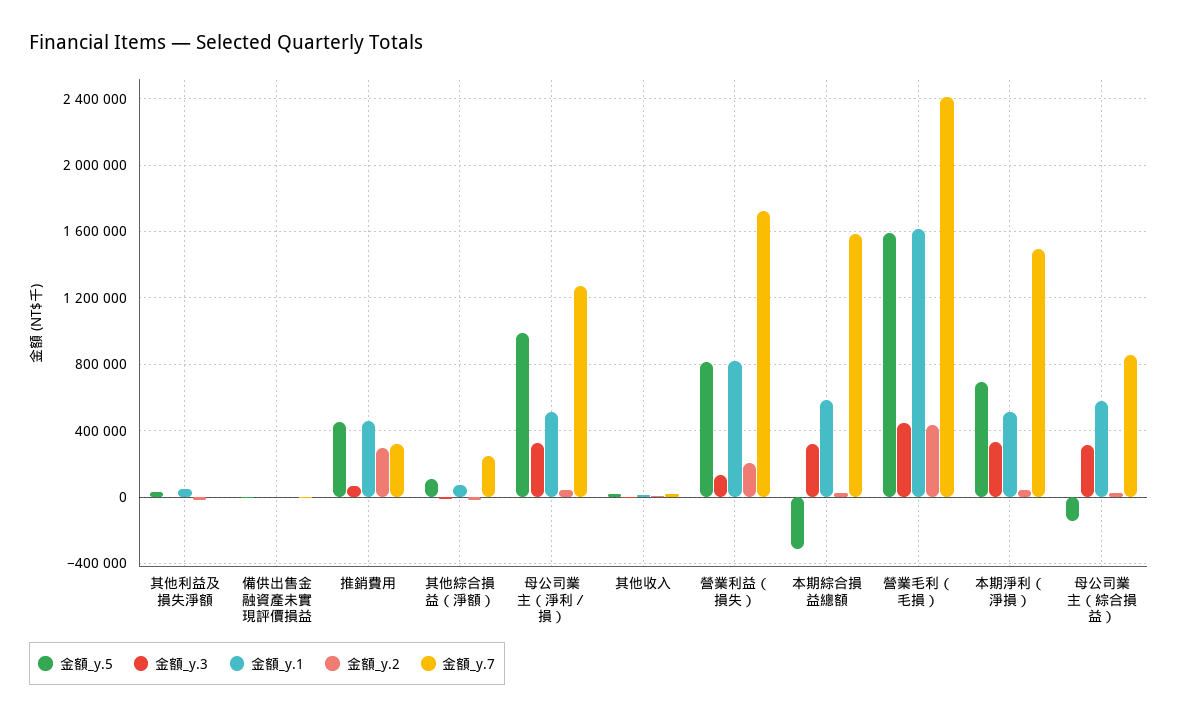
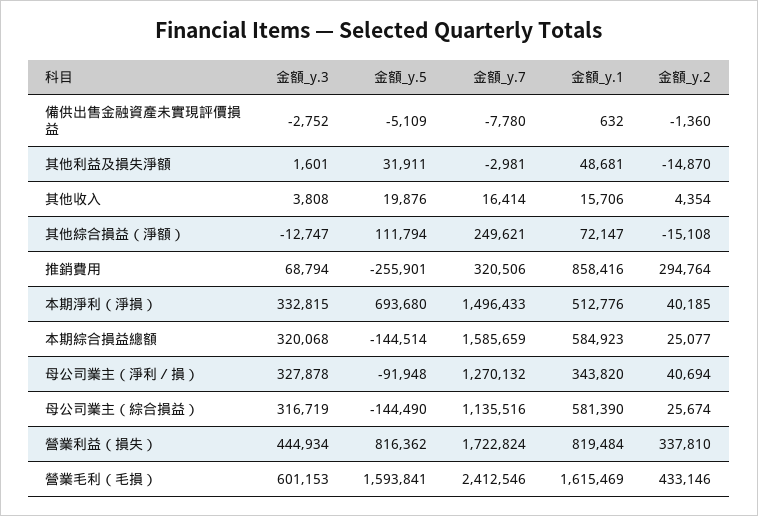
  {
    "金額_y.5": {
      "其他利益及損失淨額": 31911,
      "備供出售金融資產未實現評價損益": -5109,
-     "推銷費用": 450000,
+     "推銷費用": -255901,
      "其他綜合損益（淨額）": 111794,
-     "母公司業主（淨利／損）": 1000000,
+     "母公司業主（淨利／損）": -91948,
      "其他收入": 19876,
      "營業利益（損失）": 816362,
-     "本期綜合損益總額": -300000,
+     "本期綜合損益總額": -144514,
      "營業毛利（毛損）": 1593841,
      "本期淨利（淨損）": 693680,
      "母公司業主（綜合損益）": -144490
    },
    "金額_y.3": {
      "其他利益及損失淨額": 1601,
      "備供出售金融資產未實現評價損益": -2752,
      "推銷費用": 68794,
      "其他綜合損益（淨額）": -12747,
      "母公司業主（淨利／損）": 327878,
      "其他收入": 3808,
-     "營業利益（損失）": 150000,
+     "營業利益（損失）": 444934,
      "本期綜合損益總額": 320068,
-     "營業毛利（毛損）": 450000,
+     "營業毛利（毛損）": 601153,
      "本期淨利（淨損）": 332815,
      "母公司業主（綜合損益）": 316719
    },
    "金額_y.1": {
      "其他利益及損失淨額": 48681,
      "備供出售金融資產未實現評價損益": 632,
-     "推銷費用": 450000,
+     "推銷費用": 858416,
      "其他綜合損益（淨額）": 72147,
-     "母公司業主（淨利／損）": 500000,
+     "母公司業主（淨利／損）": 343820,
      "其他收入": 15706,
      "營業利益（損失）": 819484,
      "本期綜合損益總額": 584923,
      "營業毛利（毛損）": 1615469,
      "本期淨利（淨損）": 512776,
      "母公司業主（綜合損益）": 581390
    },
    "金額_y.2": {
      "其他利益及損失淨額": -14870,
      "備供出售金融資產未實現評價損益": -1360,
      "推銷費用": 294764,
      "其他綜合損益（淨額）": -15108,
      "母公司業主（淨利／損）": 40694,
      "其他收入": 4354,
-     "營業利益（損失）": 200000,
+     "營業利益（損失）": 337810,
      "本期綜合損益總額": 25077,
      "營業毛利（毛損）": 433146,
      "本期淨利（淨損）": 40185,
      "母公司業主（綜合損益）": 25674
    },
    "金額_y.7": {
      "其他利益及損失淨額": -2981,
      "備供出售金融資產未實現評價損益": -7780,
      "推銷費用": 320506,
      "其他綜合損益（淨額）": 249621,
      "母公司業主（淨利／損）": 1270132,
      "其他收入": 16414,
      "營業利益（損失）": 1722824,
      "本期綜合損益總額": 1585659,
      "營業毛利（毛損）": 2412546,
      "本期淨利（淨損）": 1496433,
-     "母公司業主（綜合損益）": 850000
+     "母公司業主（綜合損益）": 1135516
    }
  }

